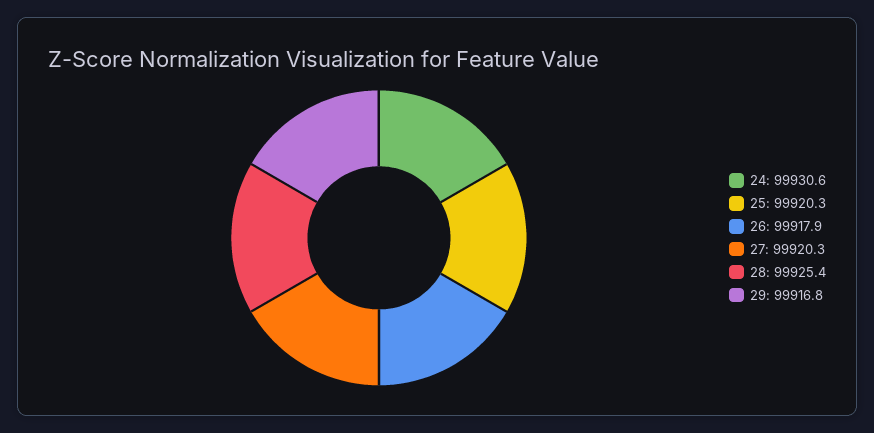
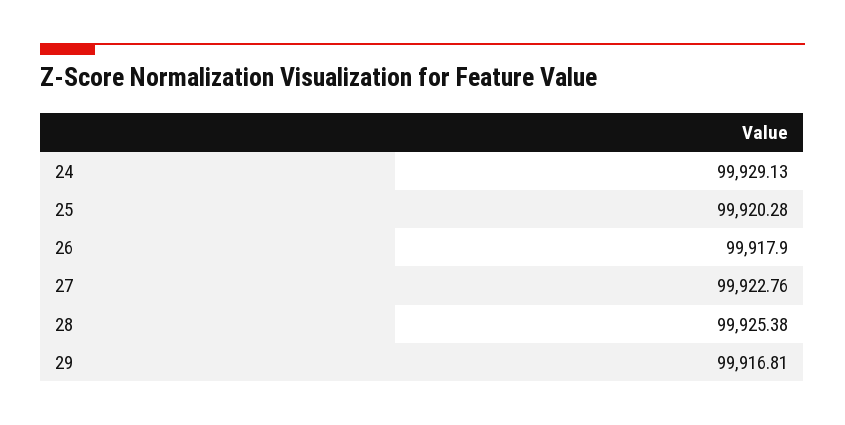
  {
-   "24": 99930.6,
+   "24": 99929.13,
    "25": 99920.28,
    "26": 99917.9,
-   "27": 99920.3,
+   "27": 99922.76,
    "28": 99925.38,
    "29": 99916.81
  }

